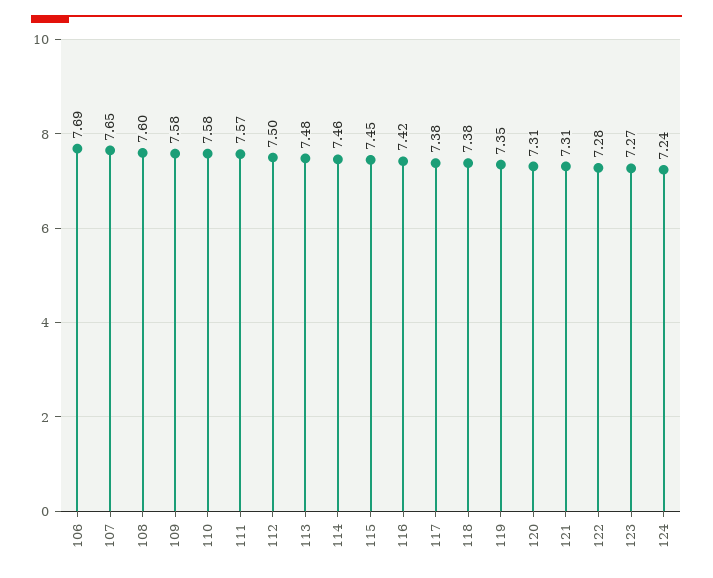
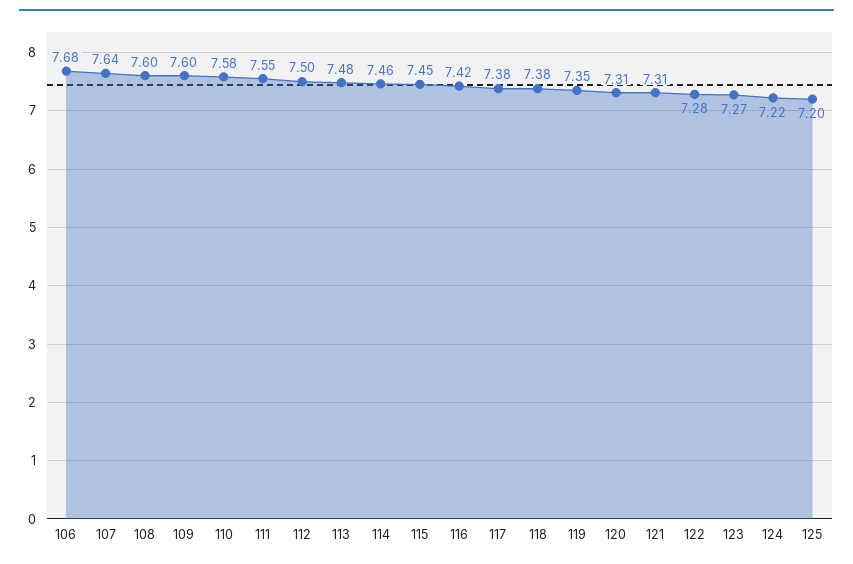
  {
-   "106": 7.69,
+   "106": 7.68,
-   "107": 7.65,
+   "107": 7.64,
    "108": 7.6,
-   "109": 7.58,
+   "109": 7.6,
    "110": 7.58,
-   "111": 7.57,
+   "111": 7.55,
    "112": 7.5,
    "113": 7.48,
    "114": 7.46,
    "115": 7.45,
    "116": 7.42,
    "117": 7.38,
    "118": 7.38,
    "119": 7.35,
    "120": 7.31,
    "121": 7.31,
    "122": 7.28,
    "123": 7.27,
-   "124": 7.24
+   "124": 7.22,
+   "125": 7.2
  }

